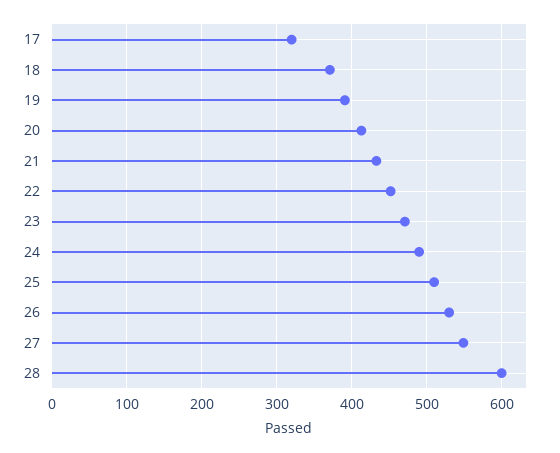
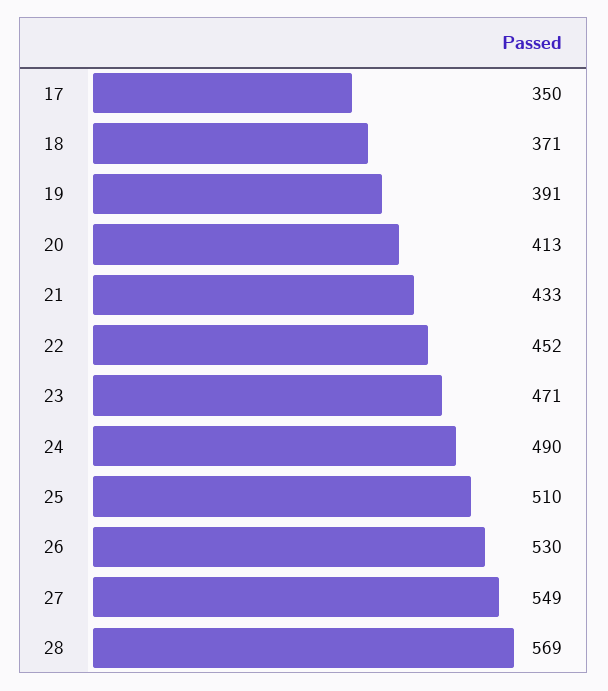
  {
-   "17": 320,
+   "17": 350,
    "18": 371,
    "19": 391,
    "20": 413,
    "21": 433,
    "22": 452,
    "23": 471,
    "24": 490,
    "25": 510,
    "26": 530,
    "27": 549,
-   "28": 600
+   "28": 569
  }

